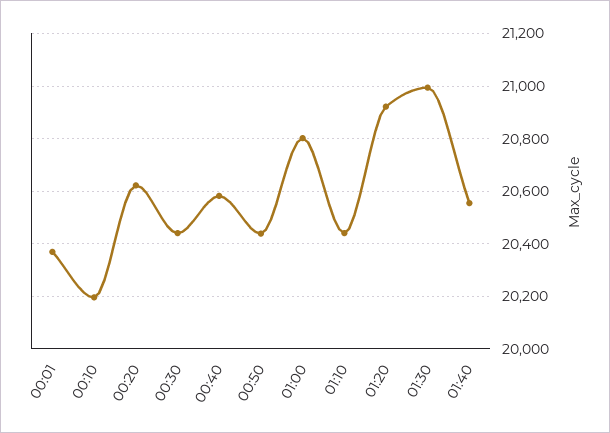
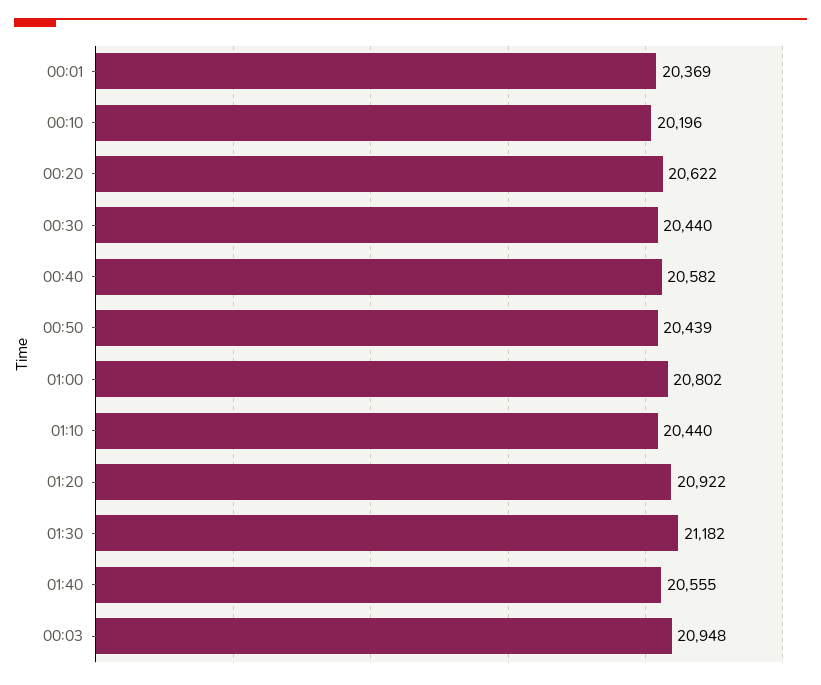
  {
    "00:01": 20369,
    "00:10": 20196,
    "00:20": 20622,
    "00:30": 20440,
    "00:40": 20582,
    "00:50": 20439,
    "01:00": 20802,
    "01:10": 20440,
    "01:20": 20922,
-   "01:30": 21000,
+   "01:30": 21182,
-   "01:40": 20555
+   "01:40": 20555,
+   "00:03": 20948
  }

